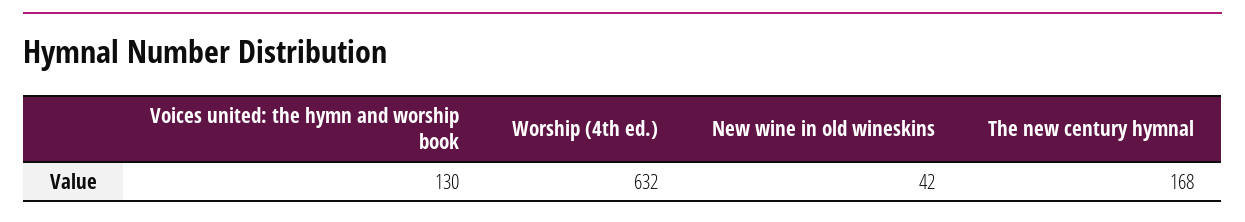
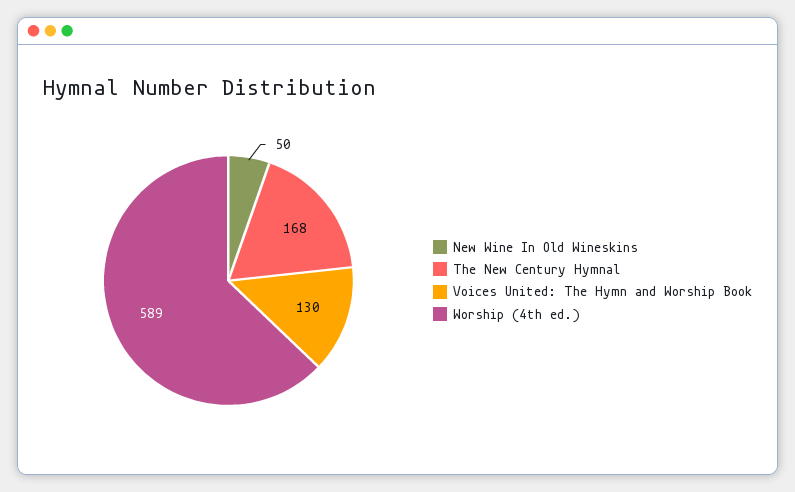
  {
    "Voices united: the hymn and worship book": 130,
-   "Worship (4th ed.)": 632,
+   "Worship (4th ed.)": 589,
-   "New wine in old wineskins": 42,
+   "New wine in old wineskins": 50,
    "The new century hymnal": 168
  }

